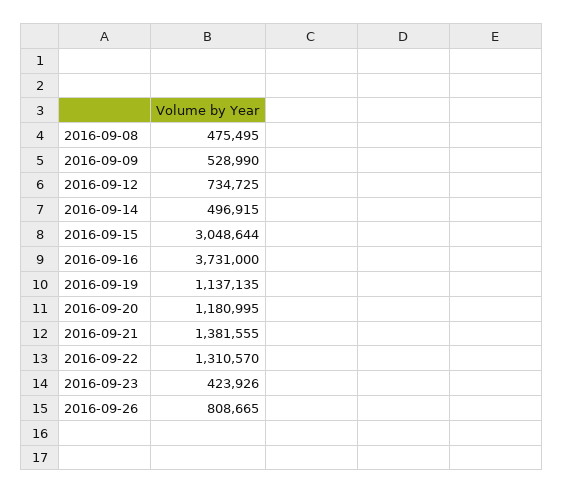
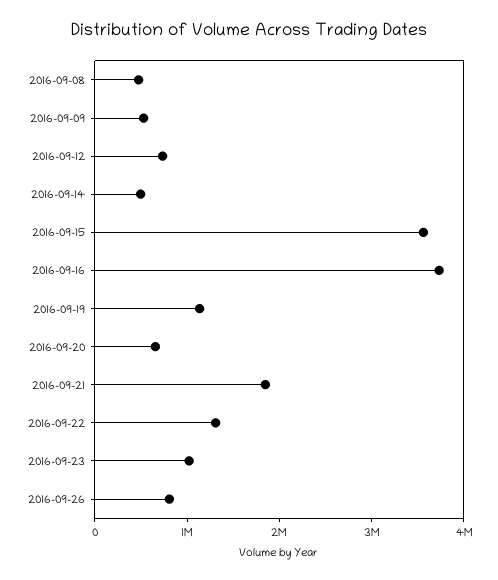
  {
    "2016-09-08": 475495,
    "2016-09-09": 528990,
    "2016-09-12": 734725,
    "2016-09-14": 496915,
-   "2016-09-15": 3048644,
+   "2016-09-15": 3600000,
    "2016-09-16": 3731000,
    "2016-09-19": 1137135,
-   "2016-09-20": 1180995,
+   "2016-09-20": 600000,
-   "2016-09-21": 1381555,
+   "2016-09-21": 1800000,
    "2016-09-22": 1310570,
-   "2016-09-23": 423926,
+   "2016-09-23": 1000000,
    "2016-09-26": 808665
  }

